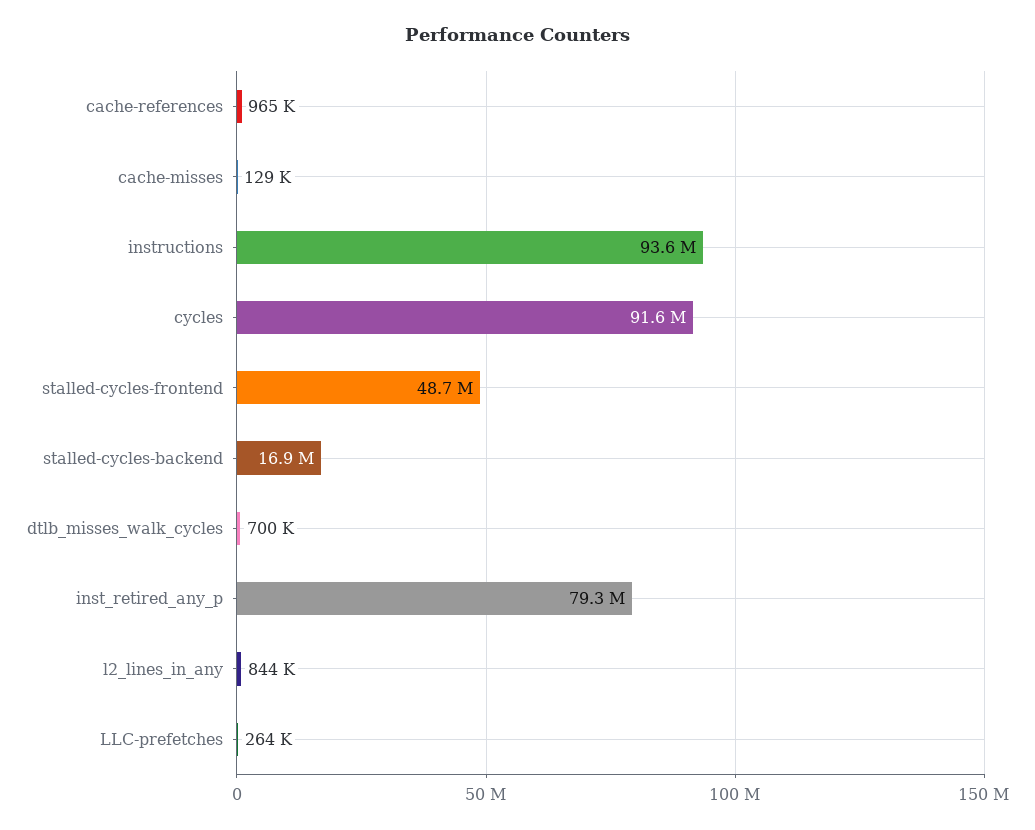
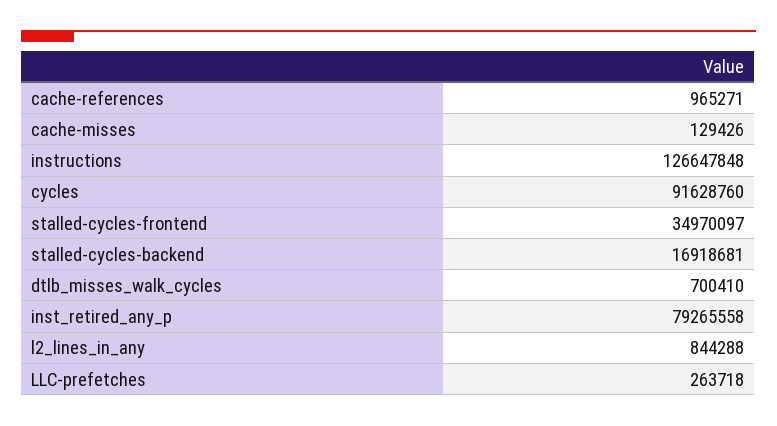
  {
    "cache-references": 965271,
    "cache-misses": 129426,
-   "instructions": 93600000,
+   "instructions": 126647848,
    "cycles": 91628760,
-   "stalled-cycles-frontend": 48700000,
+   "stalled-cycles-frontend": 34970097,
    "stalled-cycles-backend": 16918681,
    "dtlb_misses_walk_cycles": 700410,
    "inst_retired_any_p": 79265558,
    "l2_lines_in_any": 844288,
    "LLC-prefetches": 263718
  }

